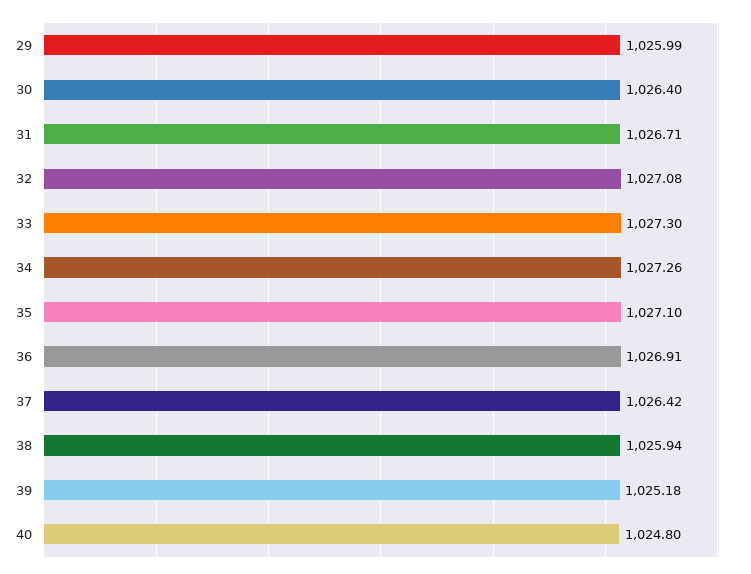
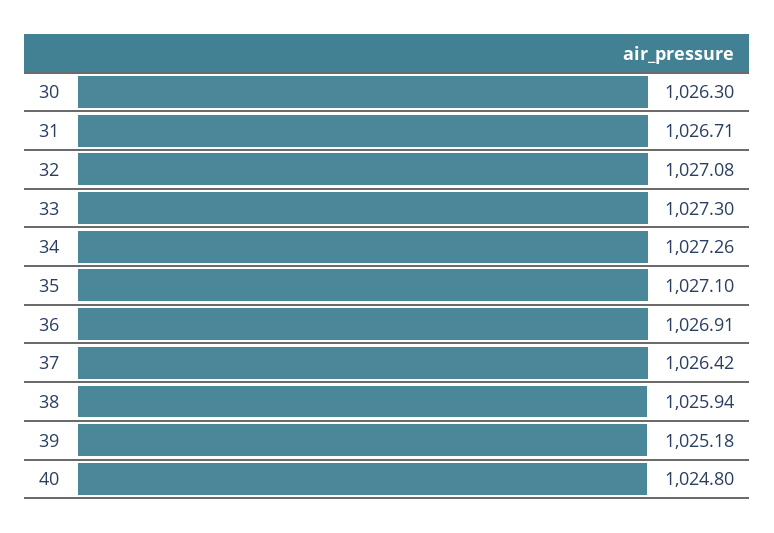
  {
-   "29": 1025.99,
-   "30": 1026.4,
+   "30": 1026.3,
    "31": 1026.71,
    "32": 1027.08,
    "33": 1027.3,
    "34": 1027.26,
    "35": 1027.1,
    "36": 1026.91,
    "37": 1026.42,
    "38": 1025.94,
    "39": 1025.18,
    "40": 1024.8
  }

